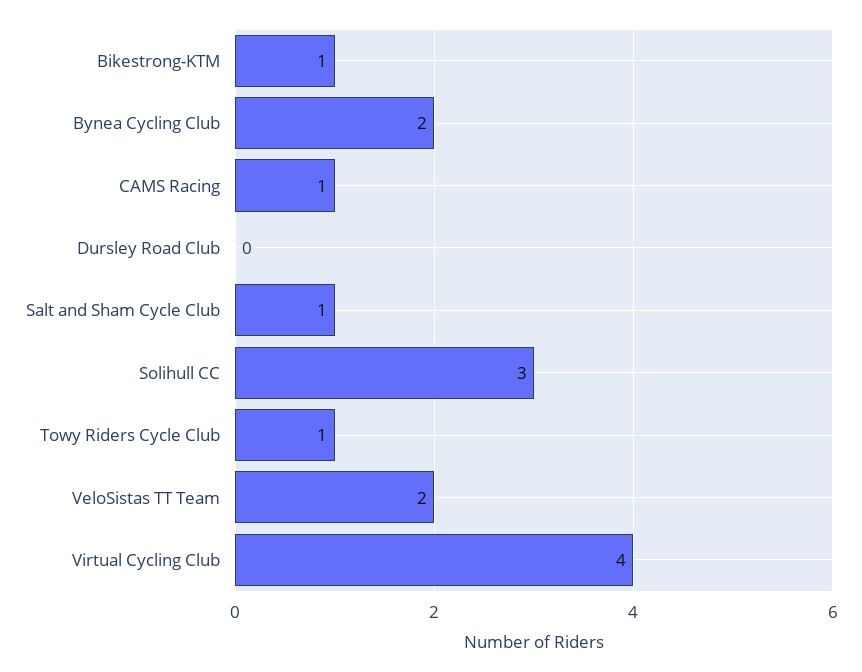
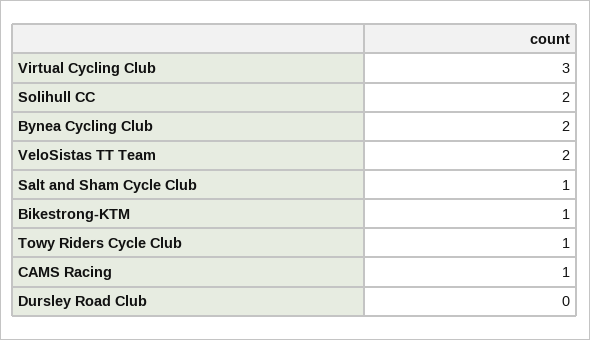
  {
    "Bikestrong-KTM": 1,
    "Bynea Cycling Club": 2,
    "CAMS Racing": 1,
    "Dursley Road Club": 0,
    "Salt and Sham Cycle Club": 1,
-   "Solihull CC": 3,
+   "Solihull CC": 2,
    "Towy Riders Cycle Club": 1,
    "VeloSistas TT Team": 2,
-   "Virtual Cycling Club": 4
+   "Virtual Cycling Club": 3
  }

